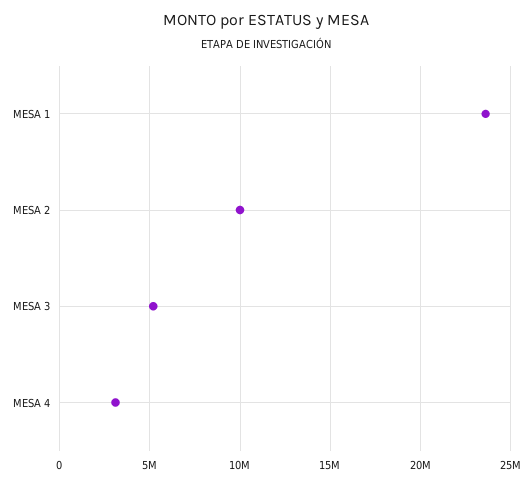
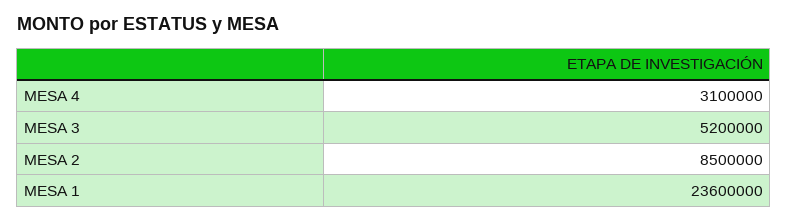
  {
    "MESA 1": 23600000,
-   "MESA 2": 10000000,
+   "MESA 2": 8500000,
    "MESA 3": 5200000,
    "MESA 4": 3100000
  }

